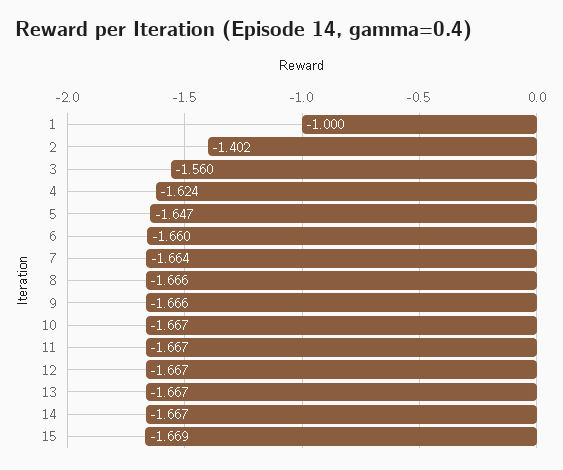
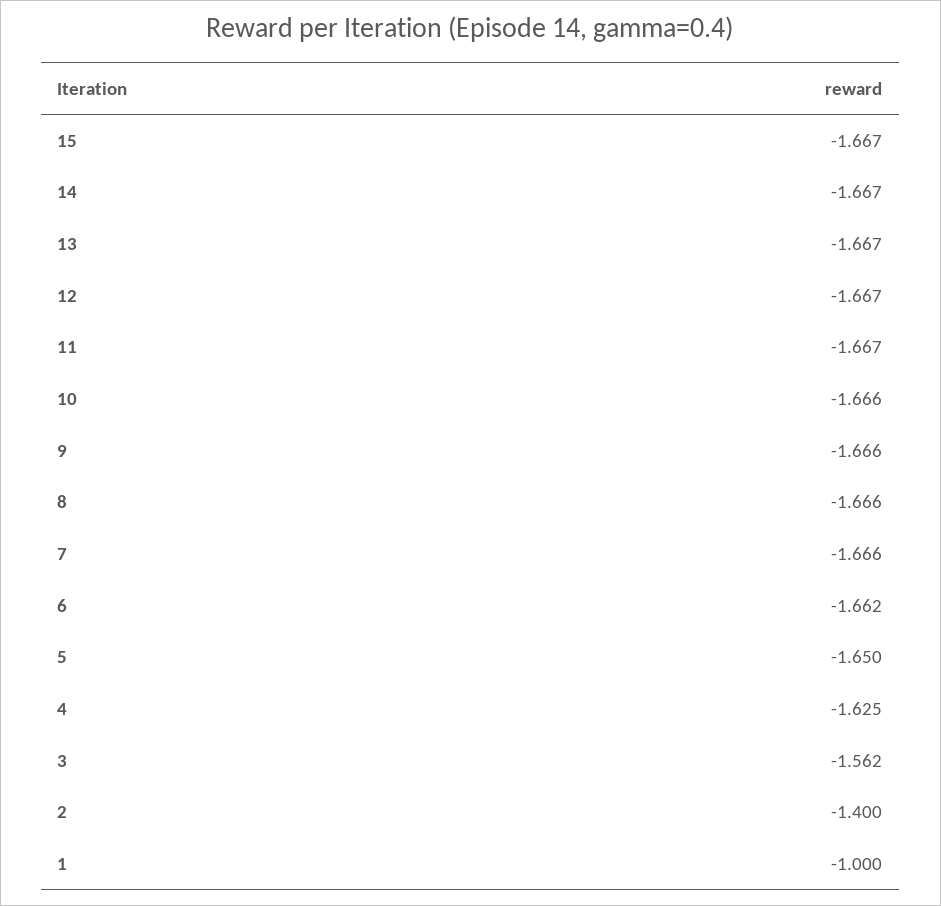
  {
    "1": -1,
-   "2": -1.402,
+   "2": -1.4,
-   "3": -1.56,
+   "3": -1.562,
-   "4": -1.624,
+   "4": -1.625,
-   "5": -1.647,
+   "5": -1.65,
-   "6": -1.66,
+   "6": -1.662,
-   "7": -1.664,
+   "7": -1.666,
    "8": -1.666,
    "9": -1.666,
-   "10": -1.667,
+   "10": -1.666,
    "11": -1.667,
    "12": -1.667,
    "13": -1.667,
    "14": -1.667,
-   "15": -1.669
+   "15": -1.667
  }

